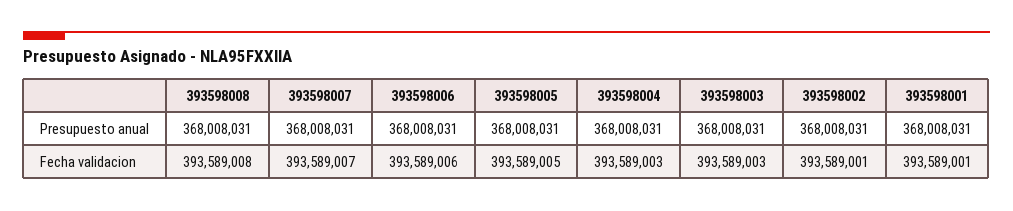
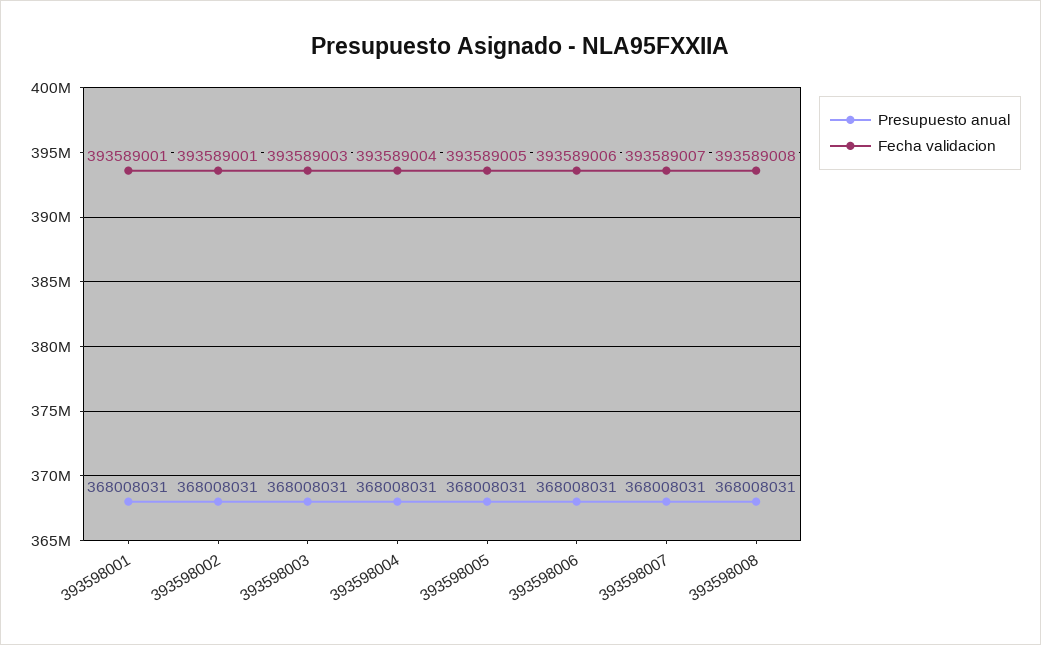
  {
    "Presupuesto anual": {
      "393598008": 368008031,
      "393598007": 368008031,
      "393598006": 368008031,
      "393598005": 368008031,
      "393598004": 368008031,
      "393598003": 368008031,
      "393598002": 368008031,
      "393598001": 368008031
    },
    "Fecha validacion": {
      "393598008": 393589008,
      "393598007": 393589007,
      "393598006": 393589006,
      "393598005": 393589005,
-     "393598004": 393589003,
+     "393598004": 393589004,
      "393598003": 393589003,
      "393598002": 393589001,
      "393598001": 393589001
    }
  }

